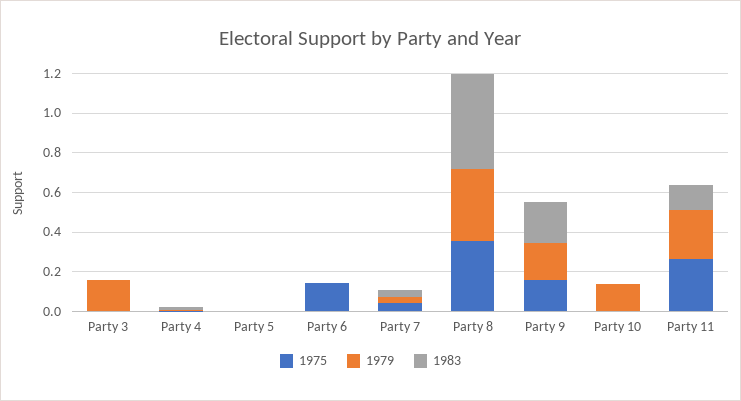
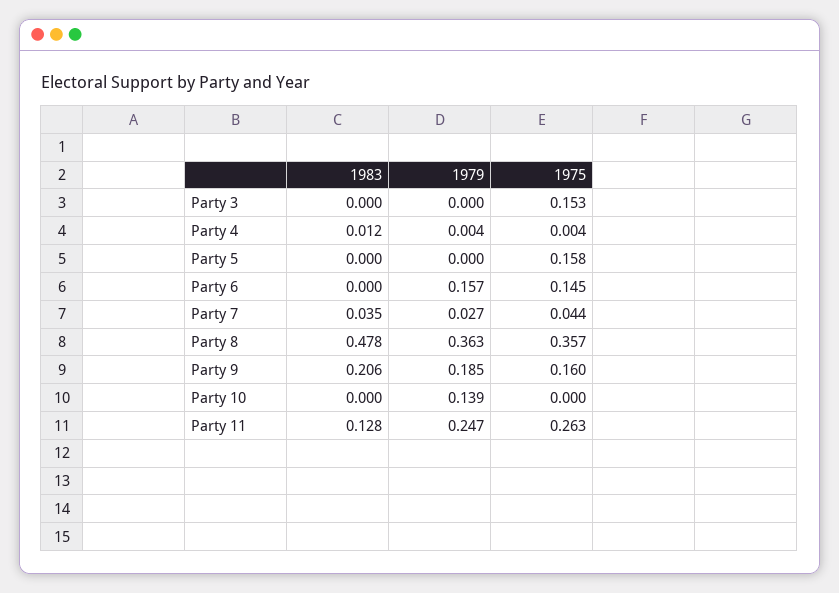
  {
    "1975": {
-     "Party 3": 0,
+     "Party 3": 0.153,
      "Party 4": 0.004,
-     "Party 5": 0,
+     "Party 5": 0.158,
      "Party 6": 0.145,
      "Party 7": 0.044,
      "Party 8": 0.357,
      "Party 9": 0.16,
      "Party 10": 0,
      "Party 11": 0.263
    },
    "1979": {
-     "Party 3": 0.15,
+     "Party 3": 0,
      "Party 4": 0.004,
      "Party 5": 0,
-     "Party 6": 0,
+     "Party 6": 0.157,
      "Party 7": 0.027,
      "Party 8": 0.363,
      "Party 9": 0.185,
      "Party 10": 0.139,
      "Party 11": 0.247
    },
    "1983": {
      "Party 3": 0,
      "Party 4": 0.012,
      "Party 5": 0,
      "Party 6": 0,
      "Party 7": 0.035,
      "Party 8": 0.478,
      "Party 9": 0.206,
      "Party 10": 0,
      "Party 11": 0.128
    }
  }

